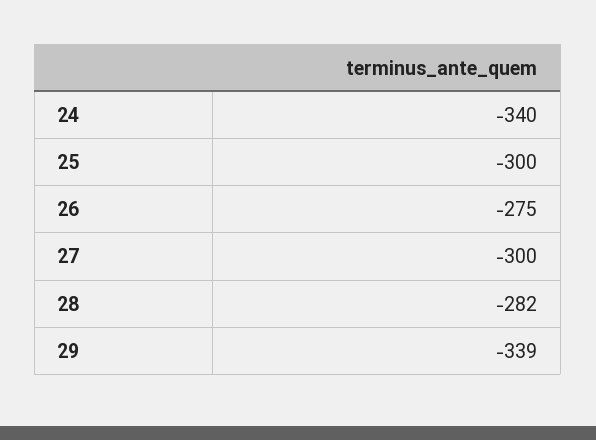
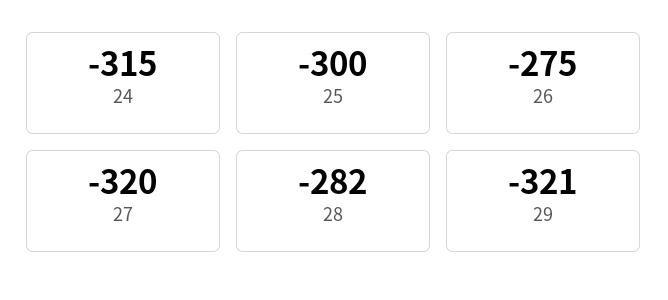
  {
-   "24": -340,
+   "24": -315,
    "25": -300,
    "26": -275,
-   "27": -300,
+   "27": -320,
    "28": -282,
-   "29": -339
+   "29": -321
  }

